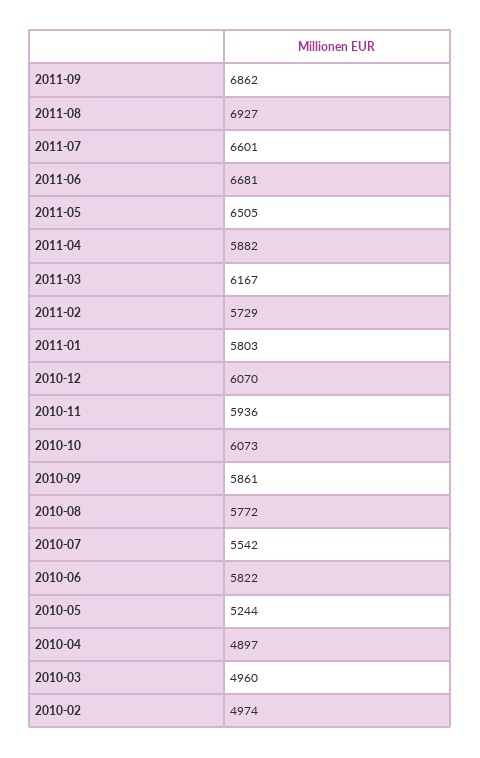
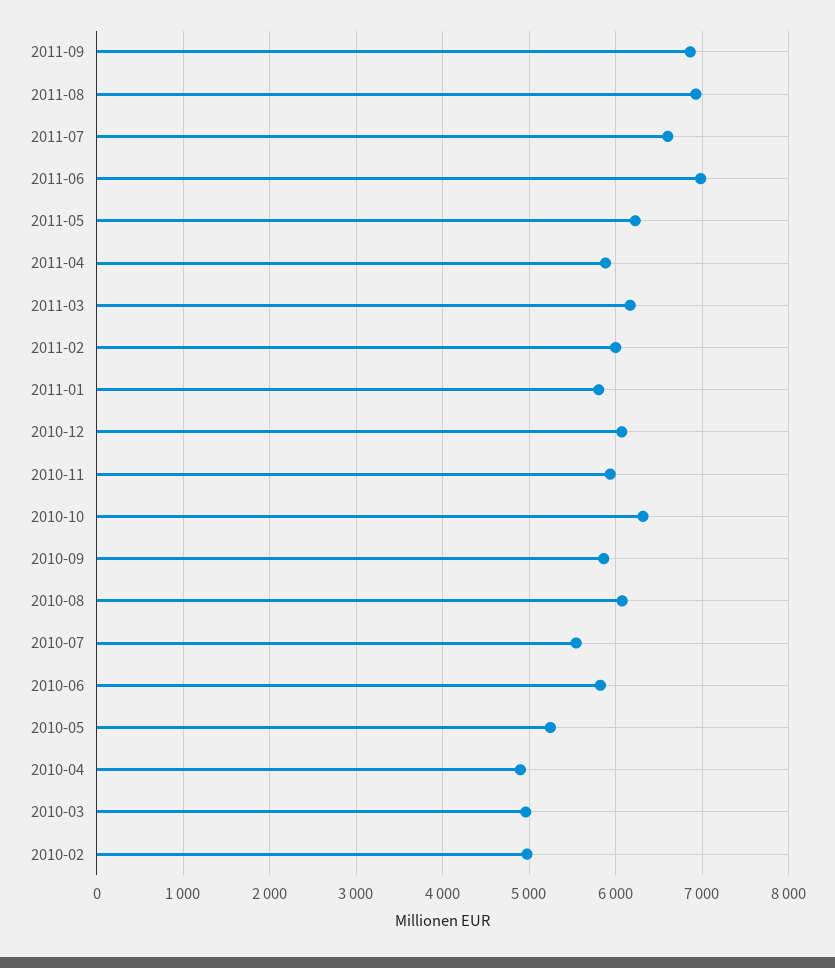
  {
    "2011-09": 6862,
    "2011-08": 6927,
    "2011-07": 6601,
-   "2011-06": 6681,
+   "2011-06": 7000,
-   "2011-05": 6505,
+   "2011-05": 6200,
    "2011-04": 5882,
    "2011-03": 6167,
-   "2011-02": 5729,
+   "2011-02": 6000,
    "2011-01": 5803,
    "2010-12": 6070,
    "2010-11": 5936,
-   "2010-10": 6073,
+   "2010-10": 6300,
    "2010-09": 5861,
-   "2010-08": 5772,
+   "2010-08": 6100,
    "2010-07": 5542,
    "2010-06": 5822,
    "2010-05": 5244,
    "2010-04": 4897,
    "2010-03": 4960,
    "2010-02": 4974
  }

